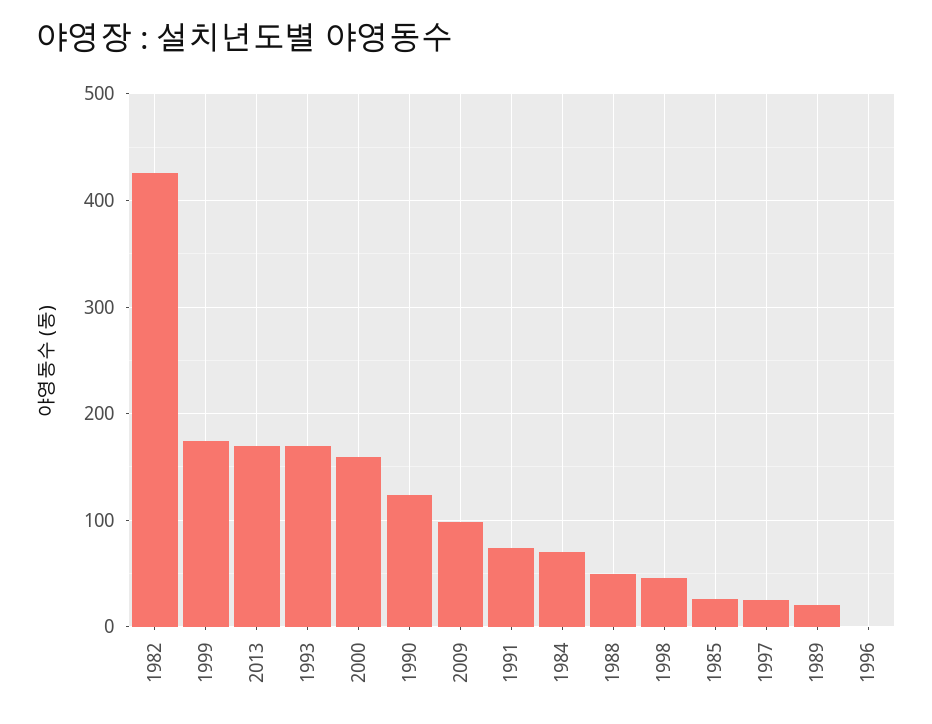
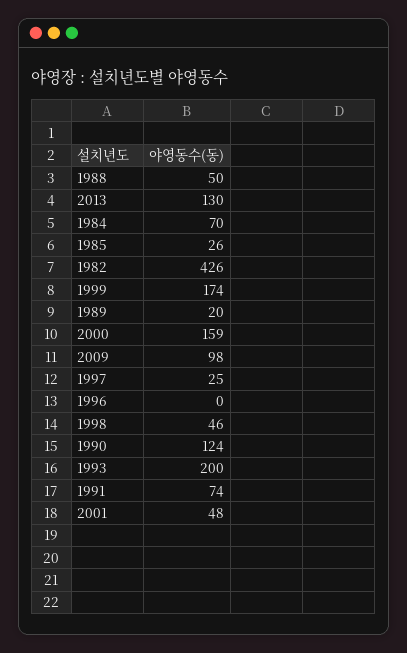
  {
    "1982": 426,
    "1999": 174,
-   "2013": 170,
+   "2013": 130,
-   "1993": 170,
+   "1993": 200,
    "2000": 159,
    "1990": 124,
    "2009": 98,
    "1991": 74,
    "1984": 70,
    "1988": 50,
    "1998": 46,
    "1985": 26,
    "1997": 25,
    "1989": 20,
-   "1996": 0
+   "1996": 0,
+   "2001": 48
  }

